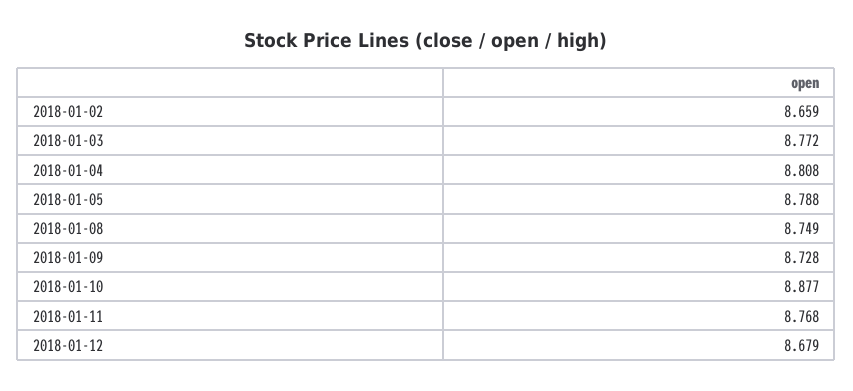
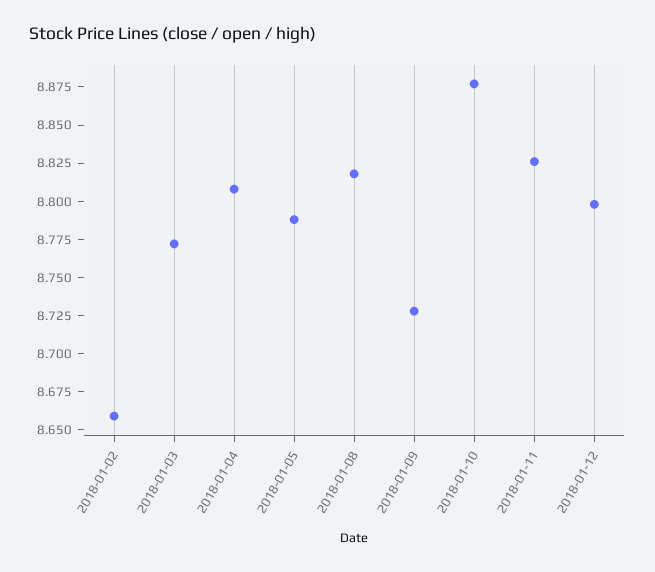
  {
    "2018-01-02": 8.659,
    "2018-01-03": 8.772,
    "2018-01-04": 8.808,
    "2018-01-05": 8.788,
-   "2018-01-08": 8.749,
+   "2018-01-08": 8.825,
    "2018-01-09": 8.728,
    "2018-01-10": 8.877,
-   "2018-01-11": 8.768,
+   "2018-01-11": 8.825,
-   "2018-01-12": 8.679
+   "2018-01-12": 8.8
  }

